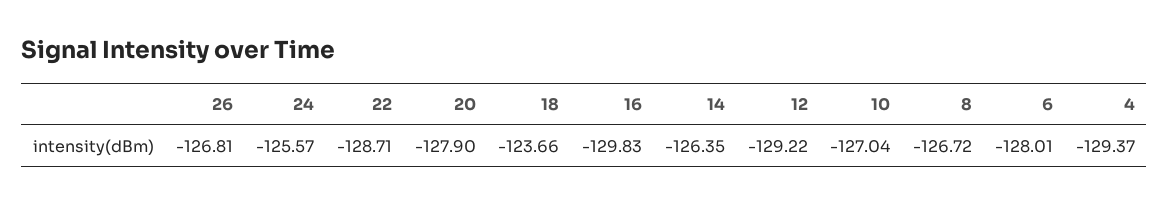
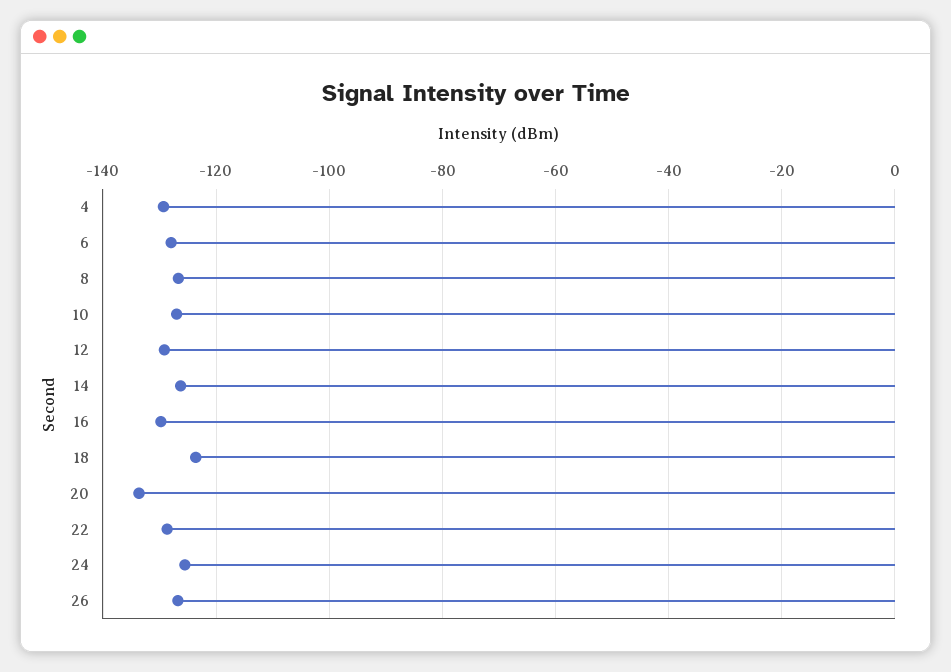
  {
    "26": -126.81,
    "24": -125.57,
    "22": -128.71,
-   "20": -127.9,
+   "20": -134,
    "18": -123.66,
    "16": -129.83,
    "14": -126.35,
    "12": -129.22,
    "10": -127.04,
    "8": -126.72,
    "6": -128.01,
    "4": -129.37
  }

